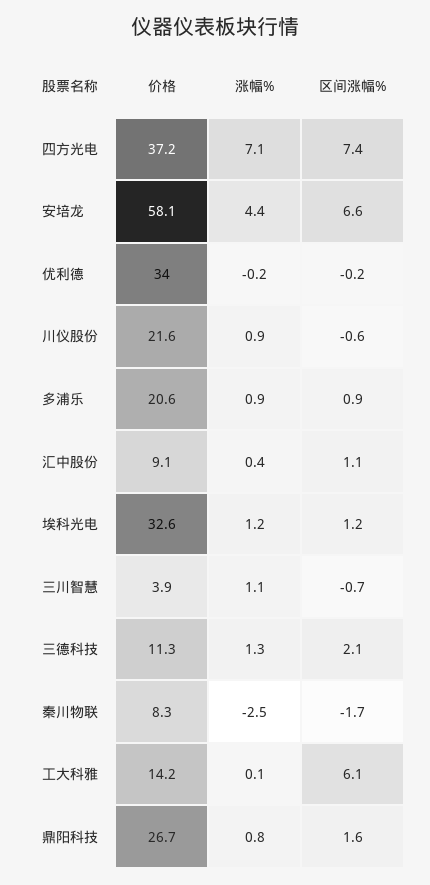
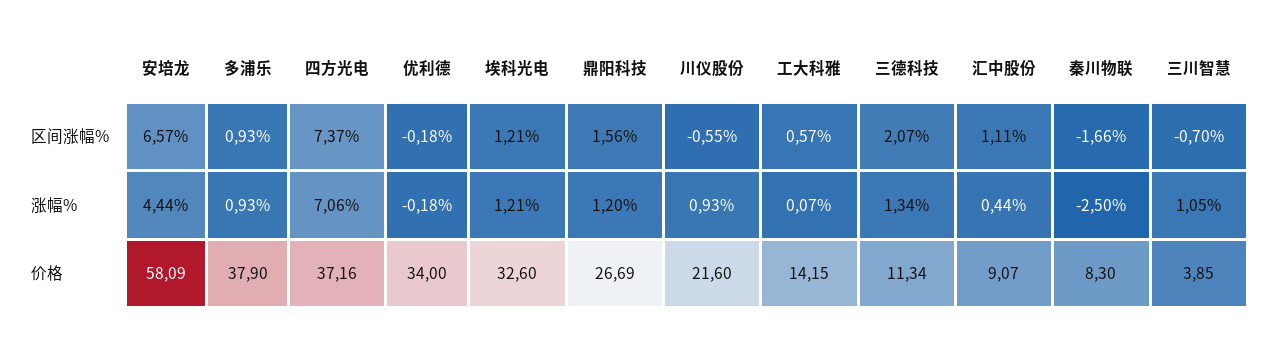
  {
    "价格": {
      "四方光电": 37.16,
      "安培龙": 58.09,
      "优利德": 34,
      "川仪股份": 21.6,
-     "多浦乐": 20.6,
+     "多浦乐": 37.9,
      "汇中股份": 9.07,
      "埃科光电": 32.6,
      "三川智慧": 3.85,
      "三德科技": 11.34,
      "秦川物联": 8.3,
      "工大科雅": 14.15,
      "鼎阳科技": 26.69
    },
    "涨幅%": {
      "四方光电": 7.06,
      "安培龙": 4.44,
      "优利德": -0.18,
      "川仪股份": 0.93,
      "多浦乐": 0.93,
      "汇中股份": 0.44,
      "埃科光电": 1.21,
      "三川智慧": 1.05,
      "三德科技": 1.34,
      "秦川物联": -2.5,
      "工大科雅": 0.07,
-     "鼎阳科技": 0.8
+     "鼎阳科技": 1.2
    },
    "区间涨幅%": {
      "四方光电": 7.37,
      "安培龙": 6.57,
      "优利德": -0.18,
      "川仪股份": -0.55,
      "多浦乐": 0.93,
      "汇中股份": 1.11,
      "埃科光电": 1.21,
      "三川智慧": -0.7,
      "三德科技": 2.07,
      "秦川物联": -1.66,
-     "工大科雅": 6.1,
+     "工大科雅": 0.57,
      "鼎阳科技": 1.56
    }
  }

